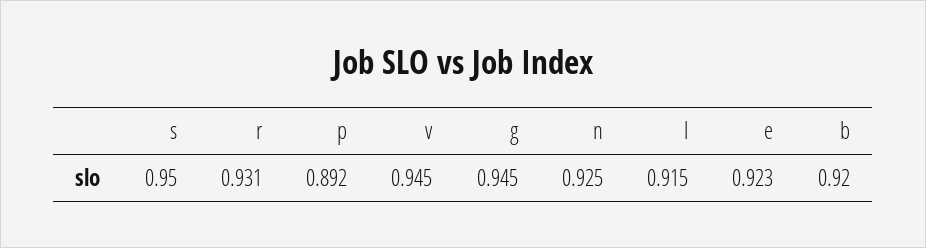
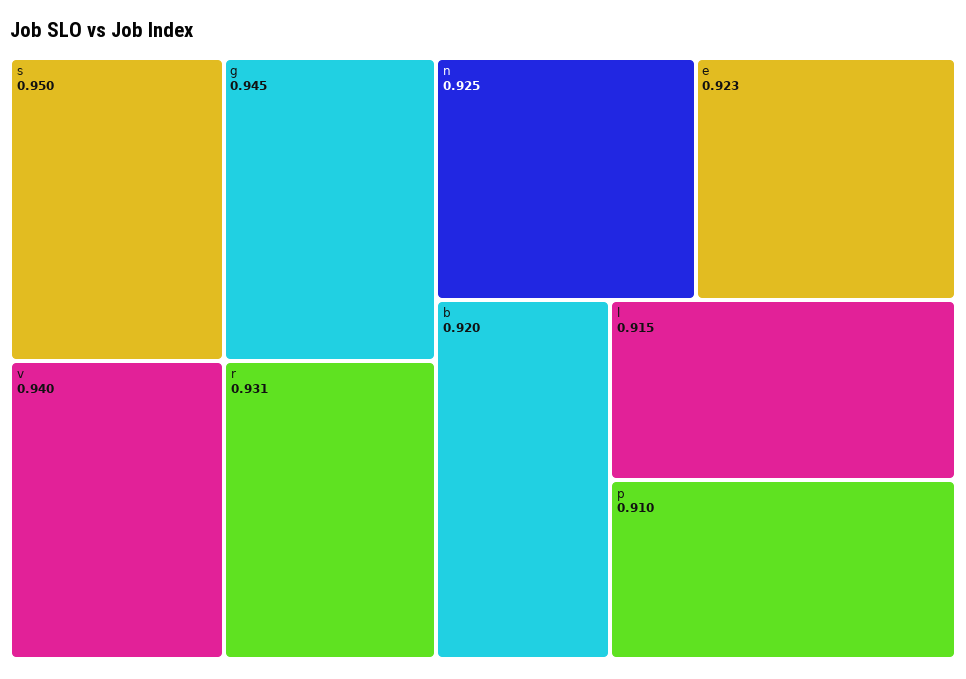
  {
    "s": 0.95,
    "r": 0.931,
-   "p": 0.892,
+   "p": 0.91,
-   "v": 0.945,
+   "v": 0.94,
    "g": 0.945,
    "n": 0.925,
    "l": 0.915,
    "e": 0.923,
    "b": 0.92
  }

